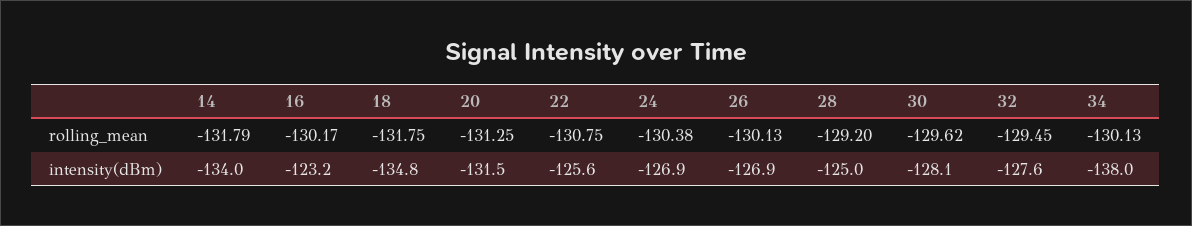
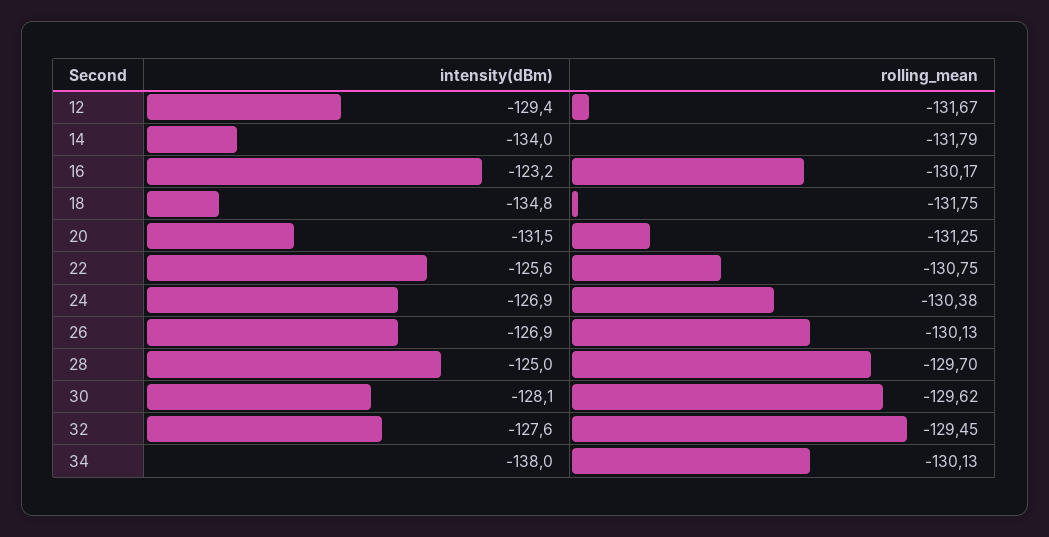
  {
    "14": {
      "rolling_mean": -131.79,
      "intensity(dBm)": -134
    },
    "16": {
      "rolling_mean": -130.17,
      "intensity(dBm)": -123.2
    },
    "18": {
      "rolling_mean": -131.75,
      "intensity(dBm)": -134.8
    },
    "20": {
      "rolling_mean": -131.25,
      "intensity(dBm)": -131.5
    },
    "22": {
      "rolling_mean": -130.75,
      "intensity(dBm)": -125.6
    },
    "24": {
      "rolling_mean": -130.38,
      "intensity(dBm)": -126.9
    },
    "26": {
      "rolling_mean": -130.13,
      "intensity(dBm)": -126.9
    },
    "28": {
-     "rolling_mean": -129.2,
+     "rolling_mean": -129.7,
      "intensity(dBm)": -125
    },
    "30": {
      "rolling_mean": -129.62,
      "intensity(dBm)": -128.1
    },
    "32": {
      "rolling_mean": -129.45,
      "intensity(dBm)": -127.6
    },
    "34": {
      "rolling_mean": -130.13,
      "intensity(dBm)": -138
-   }
+   },
+   "12": {
+     "intensity(dBm)": -129.4,
+     "rolling_mean": -131.67
+   }
  }

